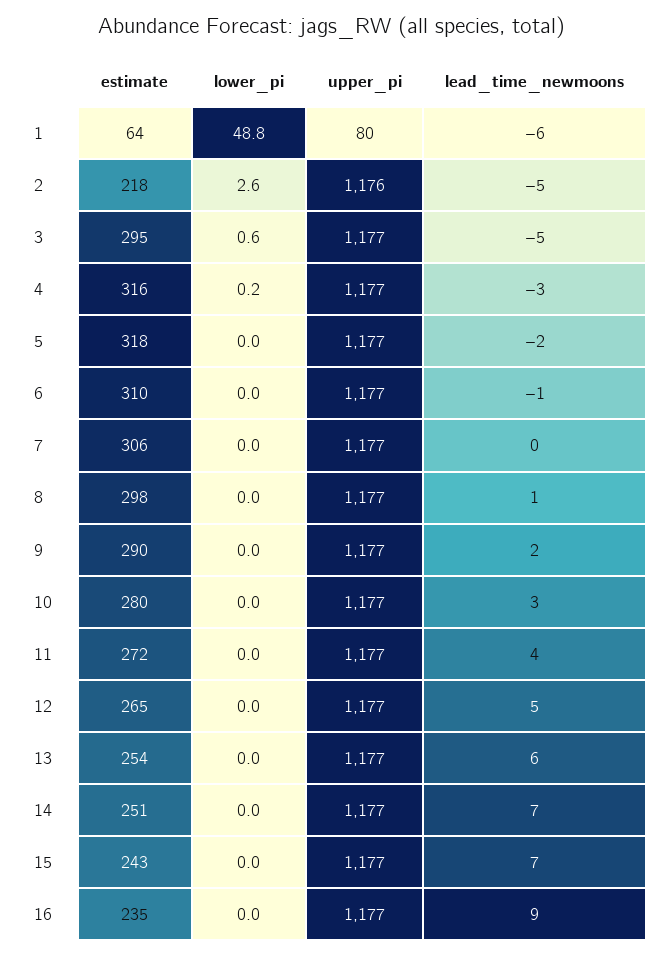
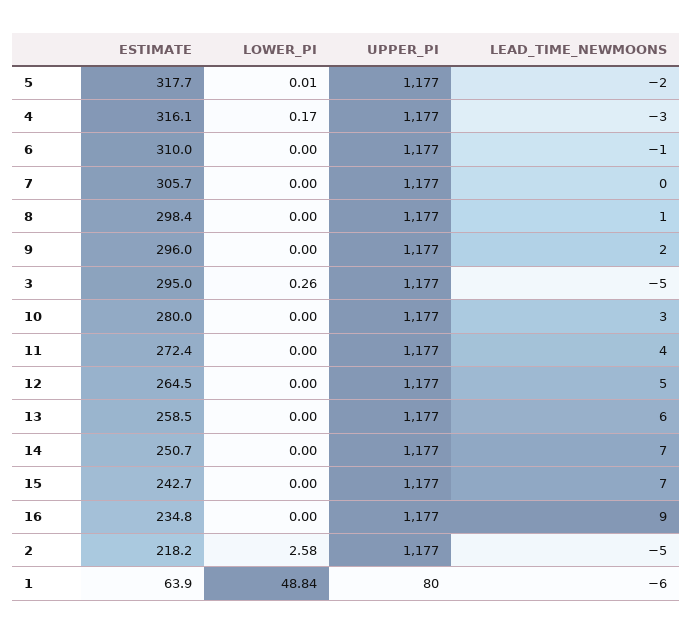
  {
    "estimate": {
      "1": 63.9,
      "2": 218.2,
      "3": 295,
      "4": 316.1,
      "5": 317.7,
      "6": 310,
      "7": 305.7,
      "8": 298.4,
-     "9": 290,
+     "9": 296,
      "10": 280,
      "11": 272.4,
      "12": 264.5,
-     "13": 254,
+     "13": 258.5,
      "14": 250.7,
      "15": 242.7,
      "16": 234.8
    },
    "lower_pi": {
      "1": 48.84,
      "2": 2.58,
-     "3": 0.6,
+     "3": 0.26,
      "4": 0.17,
      "5": 0.01,
      "6": 0,
      "7": 0,
      "8": 0,
      "9": 0,
      "10": 0,
      "11": 0,
      "12": 0,
      "13": 0,
      "14": 0,
      "15": 0,
      "16": 0
    },
    "upper_pi": {
      "1": 80,
-     "2": 1176,
+     "2": 1177,
      "3": 1177,
      "4": 1177,
      "5": 1177,
      "6": 1177,
      "7": 1177,
      "8": 1177,
      "9": 1177,
      "10": 1177,
      "11": 1177,
      "12": 1177,
      "13": 1177,
      "14": 1177,
      "15": 1177,
      "16": 1177
    },
    "lead_time_newmoons": {
      "1": -6,
      "2": -5,
      "3": -5,
      "4": -3,
      "5": -2,
      "6": -1,
      "7": 0,
      "8": 1,
      "9": 2,
      "10": 3,
      "11": 4,
      "12": 5,
      "13": 6,
      "14": 7,
      "15": 7,
      "16": 9
    }
  }

